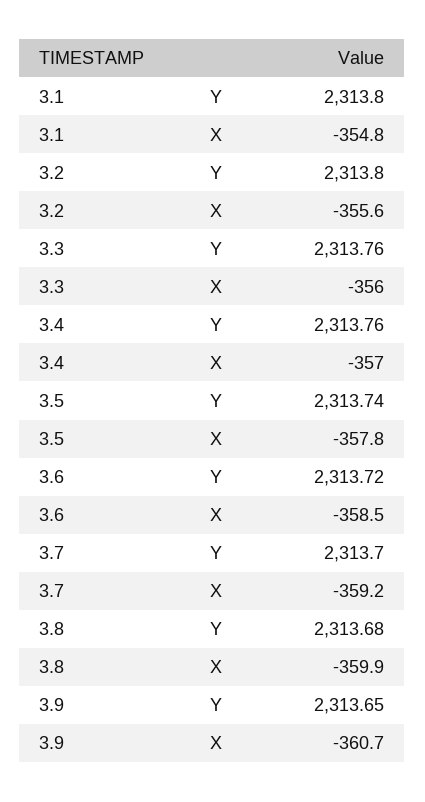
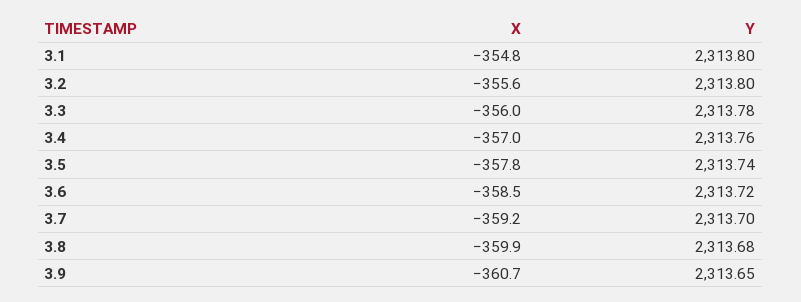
  {
    "3.1": {
      "Y": 2313.8,
      "X": -354.8
    },
    "3.2": {
      "Y": 2313.8,
      "X": -355.6
    },
    "3.3": {
-     "Y": 2313.76,
+     "Y": 2313.78,
      "X": -356
    },
    "3.4": {
      "Y": 2313.76,
      "X": -357
    },
    "3.5": {
      "Y": 2313.74,
      "X": -357.8
    },
    "3.6": {
      "Y": 2313.72,
      "X": -358.5
    },
    "3.7": {
      "Y": 2313.7,
      "X": -359.2
    },
    "3.8": {
      "Y": 2313.68,
      "X": -359.9
    },
    "3.9": {
      "Y": 2313.65,
      "X": -360.7
    }
  }

